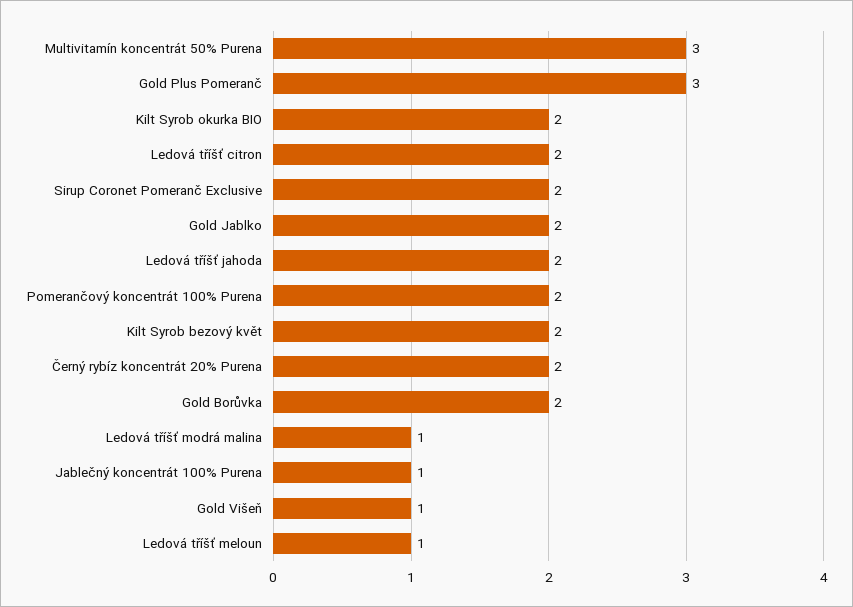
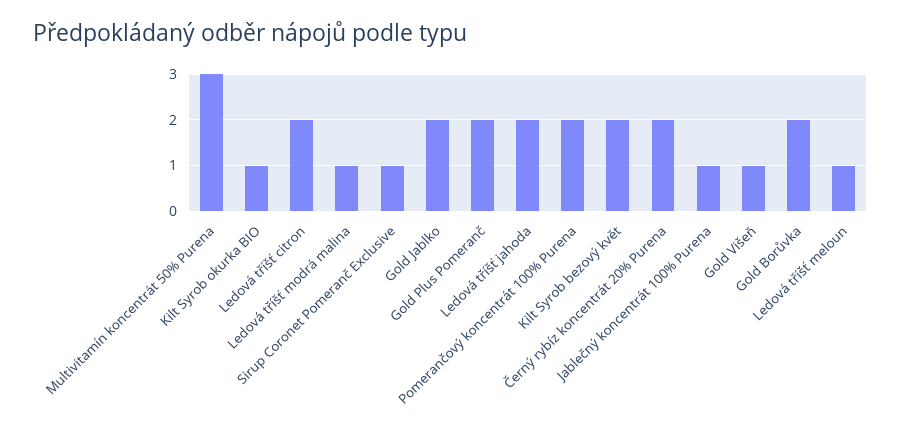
  {
    "Multivitamín koncentrát 50% Purena": 3,
-   "Gold Plus Pomeranč": 3,
+   "Gold Plus Pomeranč": 2,
-   "Kilt Syrob okurka BIO": 2,
+   "Kilt Syrob okurka BIO": 1,
    "Ledová tříšť citron": 2,
-   "Sirup Coronet Pomeranč Exclusive": 2,
+   "Sirup Coronet Pomeranč Exclusive": 1,
    "Gold Jablko": 2,
    "Ledová tříšť jahoda": 2,
    "Pomerančový koncentrát 100% Purena": 2,
    "Kilt Syrob bezový květ": 2,
    "Černý rybíz koncentrát 20% Purena": 2,
    "Gold Borůvka": 2,
    "Ledová tříšť modrá malina": 1,
    "Jablečný koncentrát 100% Purena": 1,
    "Gold Višeň": 1,
    "Ledová tříšť meloun": 1
  }

